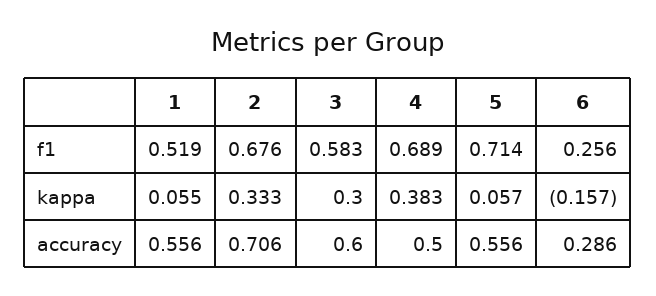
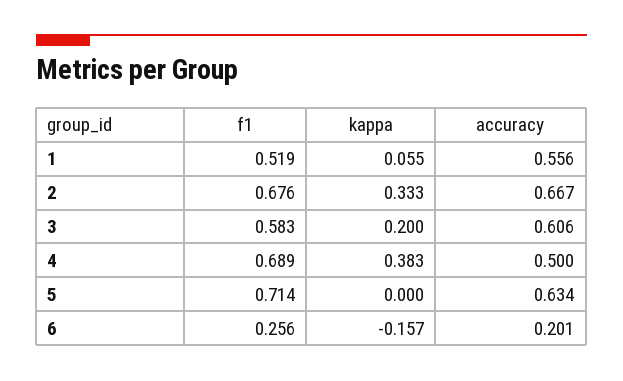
  {
    "1": {
      "f1": 0.519,
      "kappa": 0.055,
      "accuracy": 0.556
    },
    "2": {
      "f1": 0.676,
      "kappa": 0.333,
-     "accuracy": 0.706
+     "accuracy": 0.667
    },
    "3": {
      "f1": 0.583,
-     "kappa": 0.3,
+     "kappa": 0.2,
-     "accuracy": 0.6
+     "accuracy": 0.606
    },
    "4": {
      "f1": 0.689,
      "kappa": 0.383,
      "accuracy": 0.5
    },
    "5": {
      "f1": 0.714,
-     "kappa": 0.057,
+     "kappa": 0,
-     "accuracy": 0.556
+     "accuracy": 0.634
    },
    "6": {
      "f1": 0.256,
      "kappa": -0.157,
-     "accuracy": 0.286
+     "accuracy": 0.201
    }
  }

